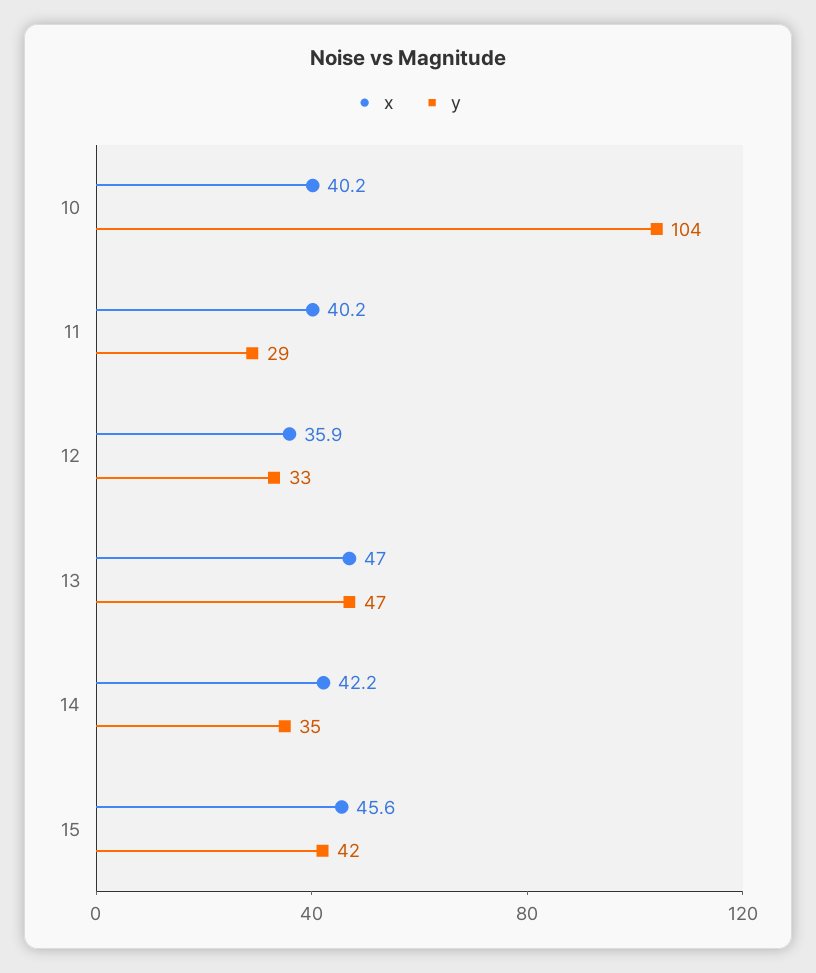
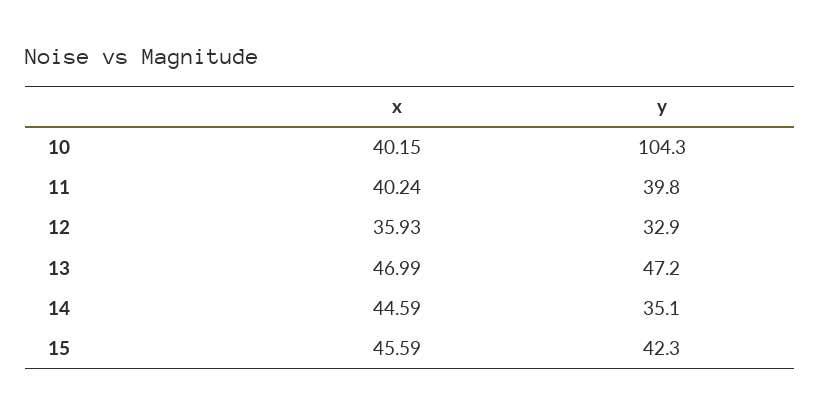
  {
    "x": {
      "10": 40.15,
      "11": 40.24,
      "12": 35.93,
      "13": 46.99,
-     "14": 42.2,
+     "14": 44.59,
      "15": 45.59
    },
    "y": {
      "10": 104.3,
-     "11": 29,
+     "11": 39.8,
      "12": 32.9,
      "13": 47.2,
      "14": 35.1,
      "15": 42.3
    }
  }

